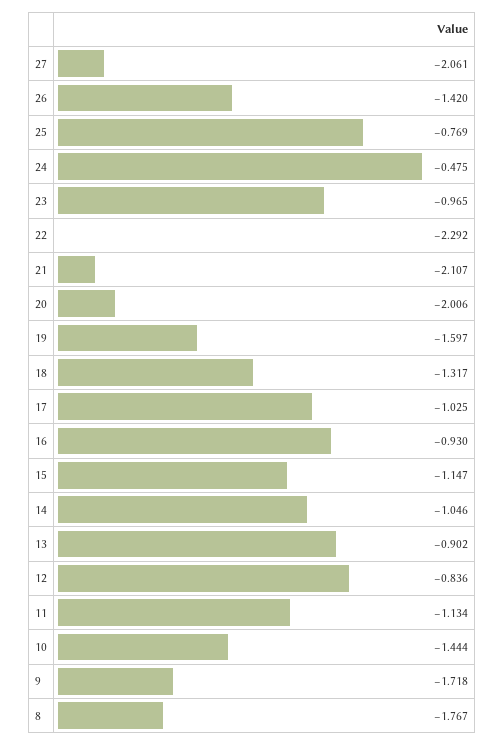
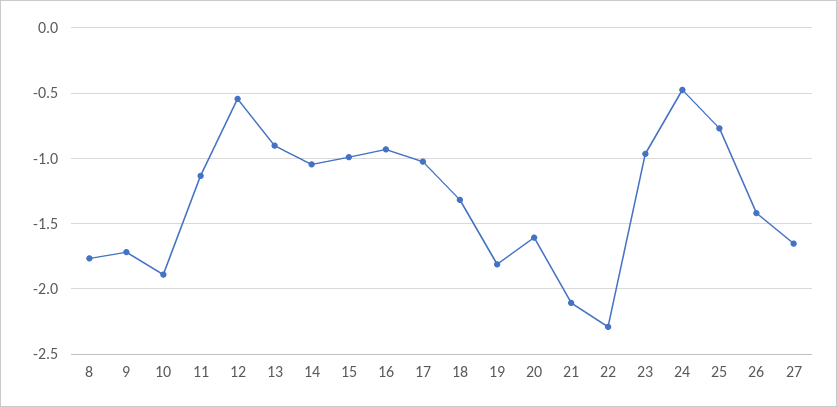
  {
-   "27": -2.061,
+   "27": -1.65,
    "26": -1.42,
    "25": -0.769,
    "24": -0.475,
    "23": -0.965,
    "22": -2.292,
    "21": -2.107,
-   "20": -2.006,
+   "20": -1.6,
-   "19": -1.597,
+   "19": -1.8,
    "18": -1.317,
    "17": -1.025,
    "16": -0.93,
-   "15": -1.147,
+   "15": -1,
    "14": -1.046,
    "13": -0.902,
-   "12": -0.836,
+   "12": -0.55,
    "11": -1.134,
-   "10": -1.444,
+   "10": -1.9,
    "9": -1.718,
    "8": -1.767
  }

